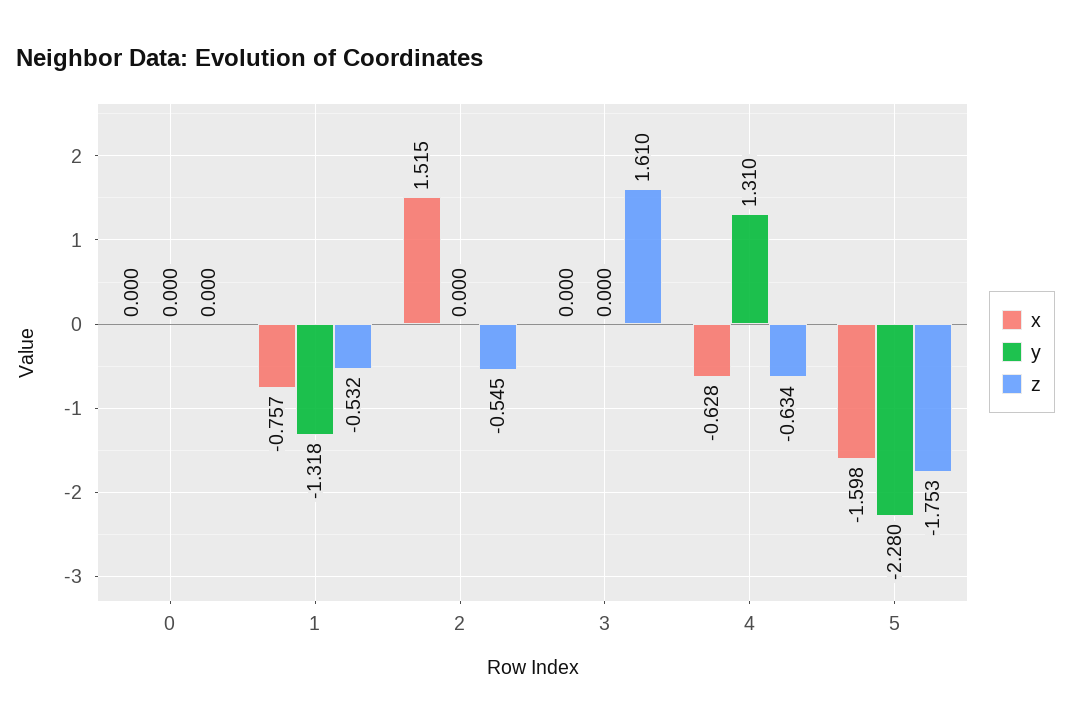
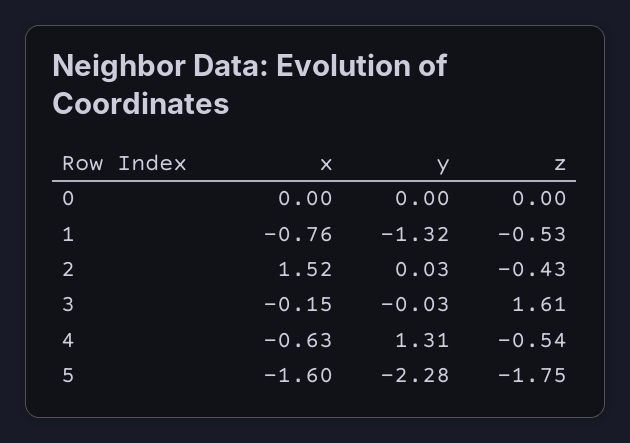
  {
    "x": {
      "0": 0,
      "1": -0.757,
      "2": 1.515,
-     "3": 0,
+     "3": -0.15,
      "4": -0.628,
      "5": -1.598
    },
    "y": {
      "0": 0,
      "1": -1.318,
-     "2": 0,
+     "2": 0.03,
-     "3": 0,
+     "3": -0.03,
      "4": 1.31,
      "5": -2.28
    },
    "z": {
      "0": 0,
      "1": -0.532,
-     "2": -0.545,
+     "2": -0.43,
      "3": 1.61,
-     "4": -0.634,
+     "4": -0.54,
      "5": -1.753
    }
  }

